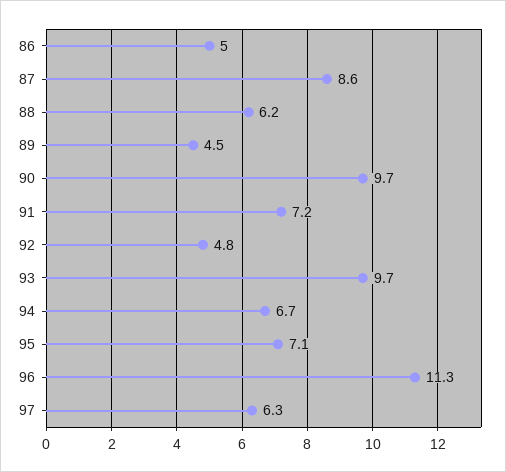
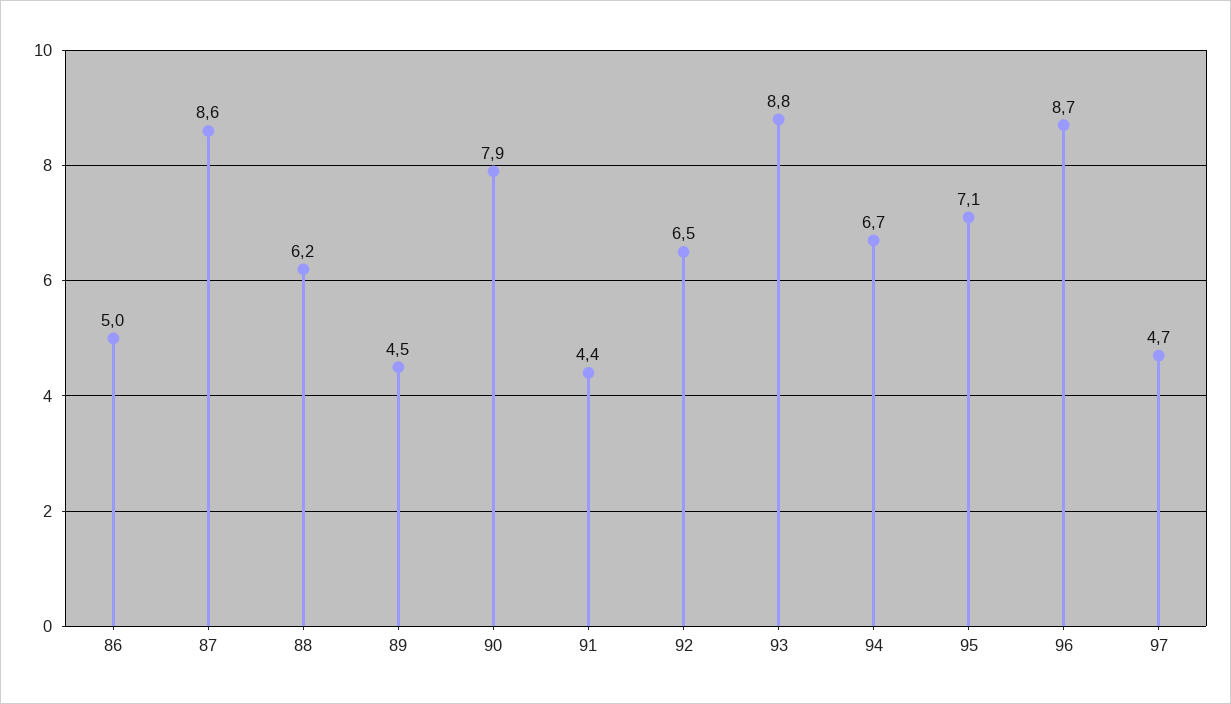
  {
    "86": 5,
    "87": 8.6,
    "88": 6.2,
    "89": 4.5,
-   "90": 9.7,
+   "90": 7.9,
-   "91": 7.2,
+   "91": 4.4,
-   "92": 4.8,
+   "92": 6.5,
-   "93": 9.7,
+   "93": 8.8,
    "94": 6.7,
    "95": 7.1,
-   "96": 11.3,
+   "96": 8.7,
-   "97": 6.3
+   "97": 4.7
  }

